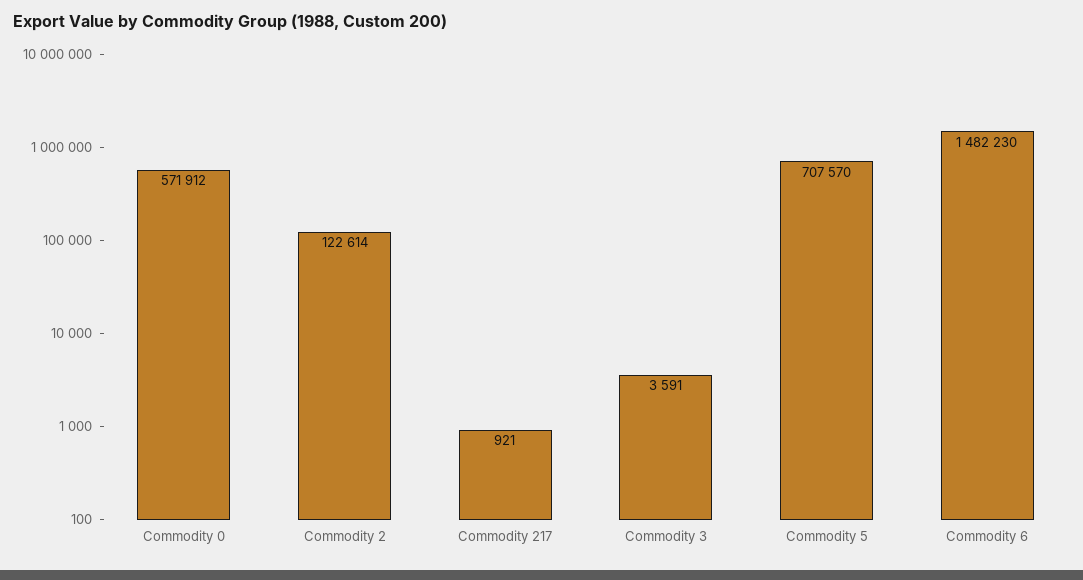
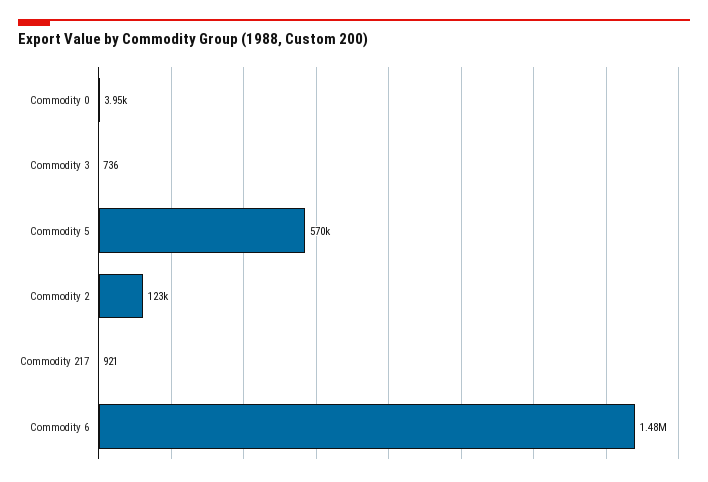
  {
-   "Commodity 0": 571912,
+   "Commodity 0": 3950,
    "Commodity 2": 122614,
    "Commodity 217": 921,
-   "Commodity 3": 3591,
+   "Commodity 3": 736,
-   "Commodity 5": 707570,
+   "Commodity 5": 570000,
    "Commodity 6": 1482230
  }

